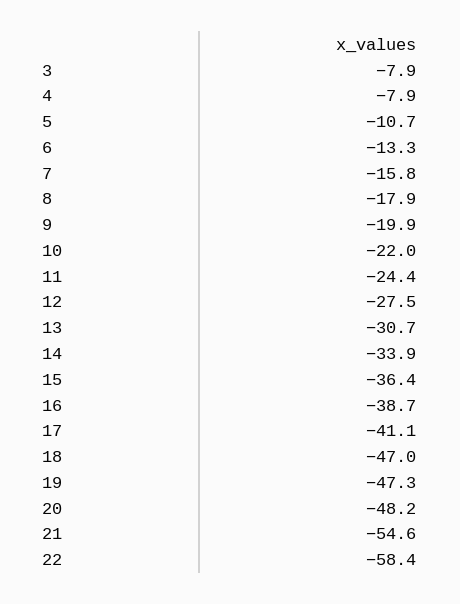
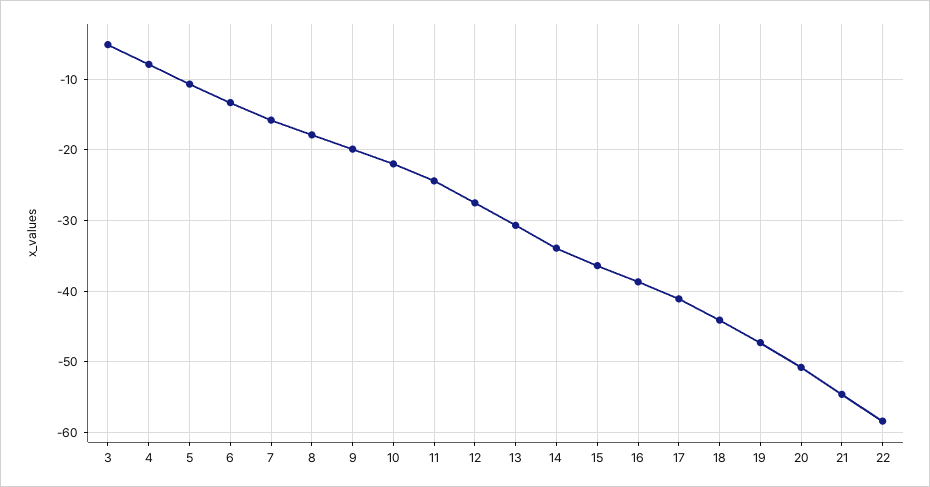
  {
-   "3": -7.9,
+   "3": -5,
    "4": -7.9,
    "5": -10.7,
    "6": -13.3,
    "7": -15.8,
    "8": -17.9,
    "9": -19.9,
    "10": -22,
    "11": -24.4,
    "12": -27.5,
    "13": -30.7,
    "14": -33.9,
    "15": -36.4,
    "16": -38.7,
    "17": -41.1,
-   "18": -47,
+   "18": -44,
    "19": -47.3,
-   "20": -48.2,
+   "20": -51,
    "21": -54.6,
    "22": -58.4
  }

